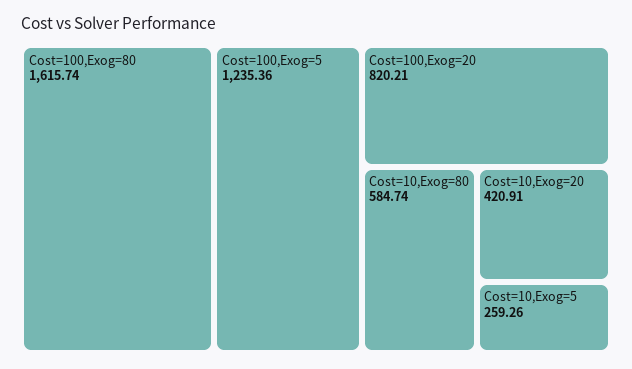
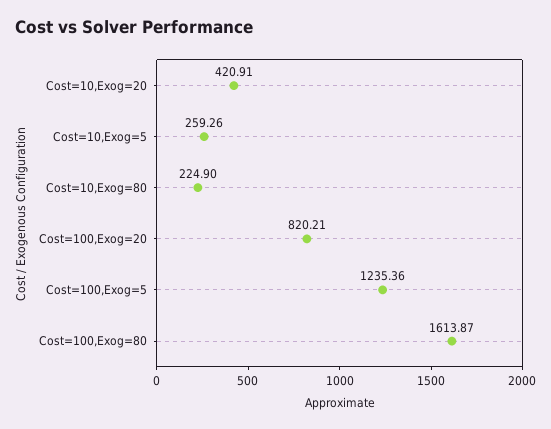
  {
-   "Cost=100,Exog=80": 1615.74,
+   "Cost=100,Exog=80": 1613.87,
    "Cost=100,Exog=5": 1235.36,
    "Cost=100,Exog=20": 820.21,
-   "Cost=10,Exog=80": 584.74,
+   "Cost=10,Exog=80": 224.9,
    "Cost=10,Exog=20": 420.91,
    "Cost=10,Exog=5": 259.26
  }

